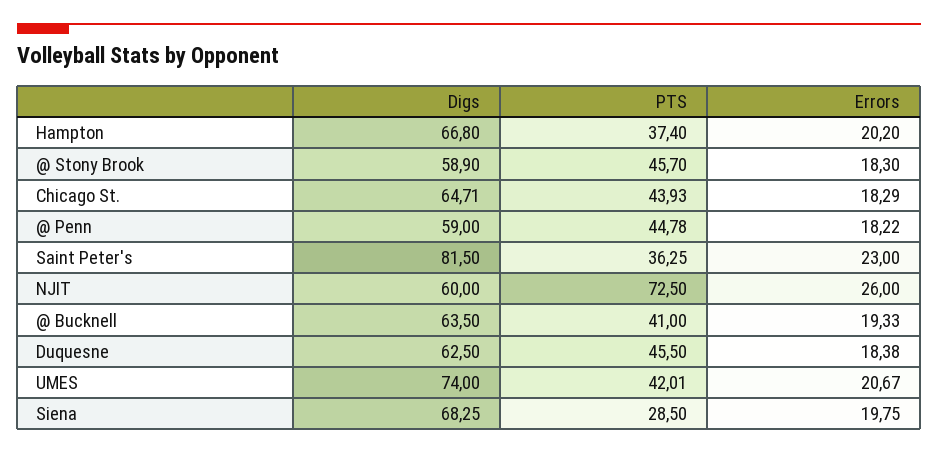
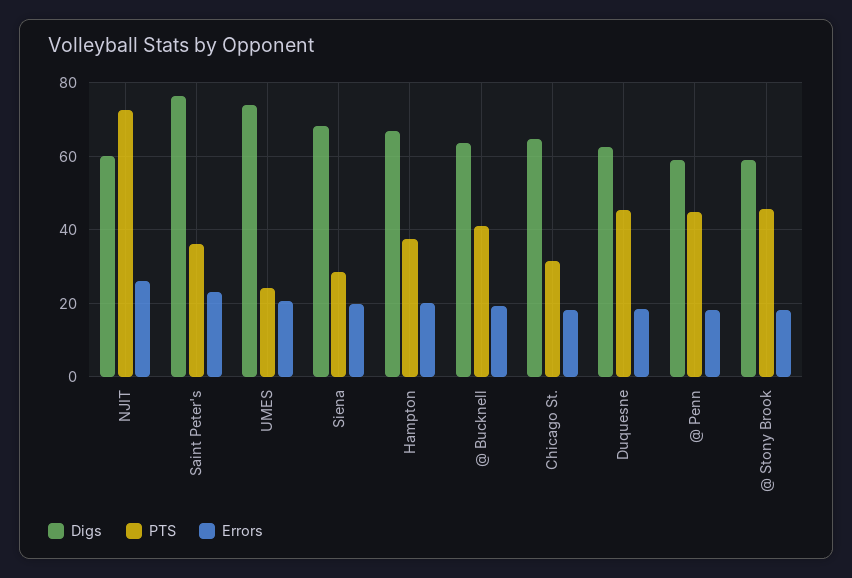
  {
    "Digs": {
      "Hampton": 66.8,
      "@ Stony Brook": 58.9,
      "Chicago St.": 64.71,
      "@ Penn": 59,
-     "Saint Peter's": 81.5,
+     "Saint Peter's": 76,
      "NJIT": 60,
      "@ Bucknell": 63.5,
      "Duquesne": 62.5,
      "UMES": 74,
      "Siena": 68.25
    },
    "PTS": {
      "Hampton": 37.4,
      "@ Stony Brook": 45.7,
-     "Chicago St.": 43.93,
+     "Chicago St.": 32,
      "@ Penn": 44.78,
      "Saint Peter's": 36.25,
      "NJIT": 72.5,
      "@ Bucknell": 41,
      "Duquesne": 45.5,
-     "UMES": 42.01,
+     "UMES": 24,
      "Siena": 28.5
    },
    "Errors": {
      "Hampton": 20.2,
      "@ Stony Brook": 18.3,
      "Chicago St.": 18.29,
      "@ Penn": 18.22,
      "Saint Peter's": 23,
      "NJIT": 26,
      "@ Bucknell": 19.33,
      "Duquesne": 18.38,
      "UMES": 20.67,
      "Siena": 19.75
    }
  }

